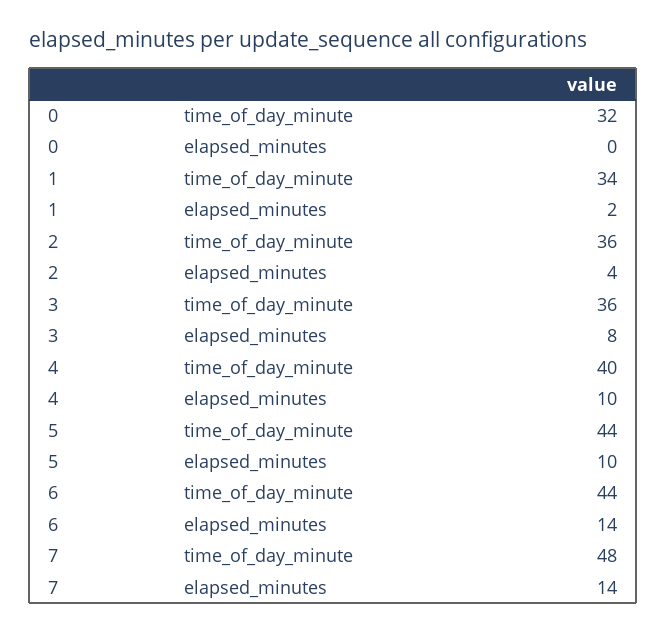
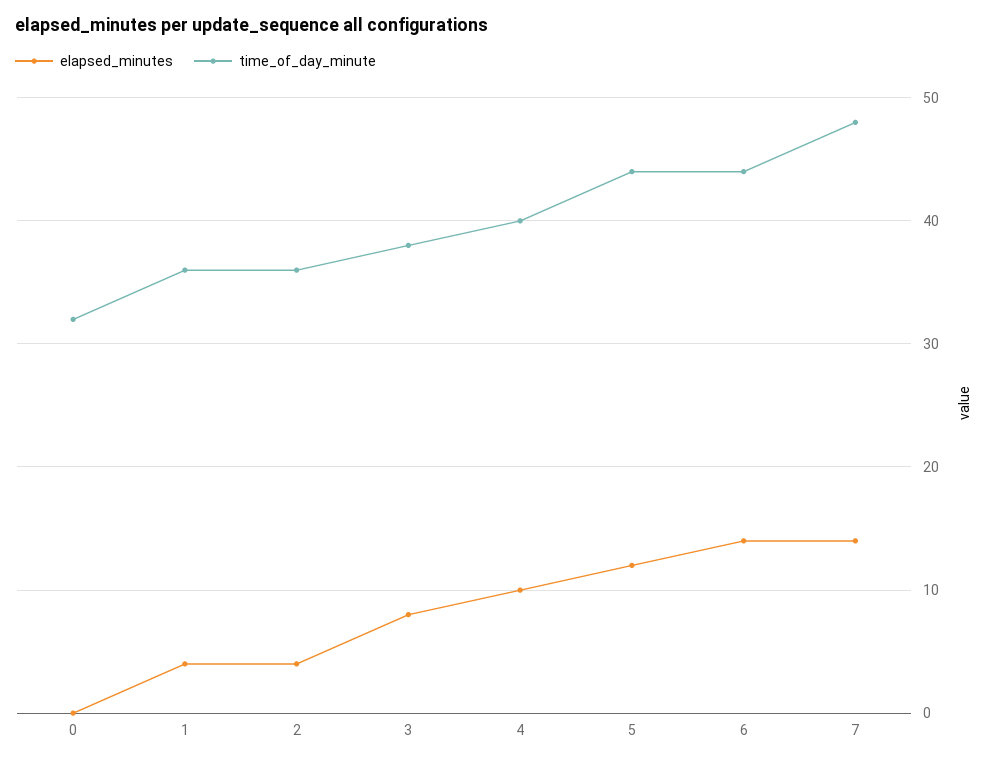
  {
    "time_of_day_minute": {
      "0": 32,
-     "1": 34,
+     "1": 36,
      "2": 36,
-     "3": 36,
+     "3": 38,
      "4": 40,
      "5": 44,
      "6": 44,
      "7": 48
    },
    "elapsed_minutes": {
      "0": 0,
-     "1": 2,
+     "1": 4,
      "2": 4,
      "3": 8,
      "4": 10,
-     "5": 10,
+     "5": 12,
      "6": 14,
      "7": 14
    }
  }

